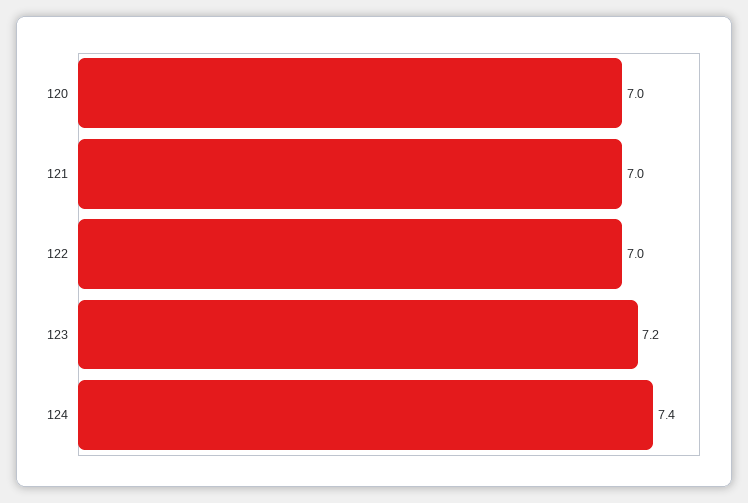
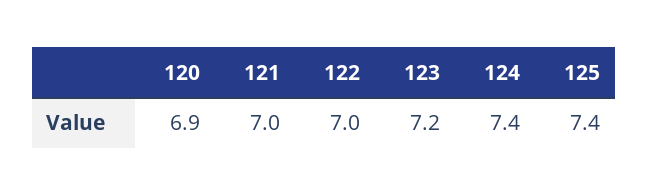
  {
-   "120": 7,
+   "120": 6.9,
    "121": 7,
    "122": 7,
    "123": 7.2,
-   "124": 7.4
+   "124": 7.4,
+   "125": 7.4
  }

